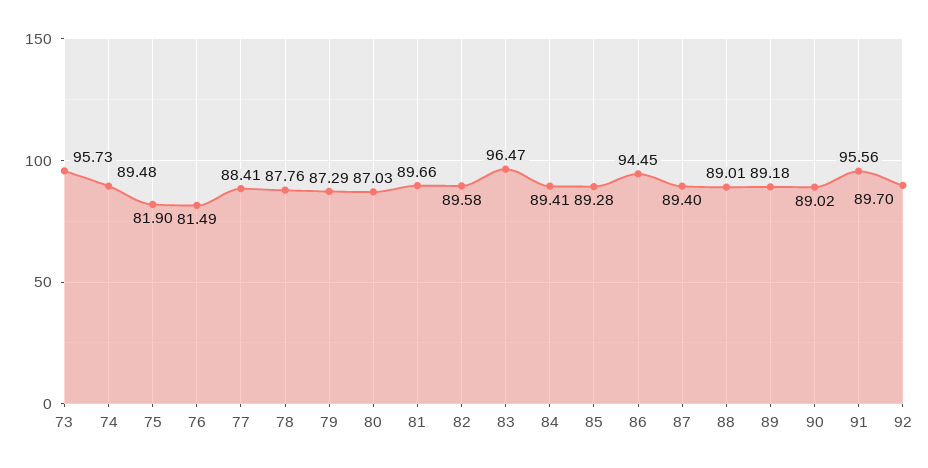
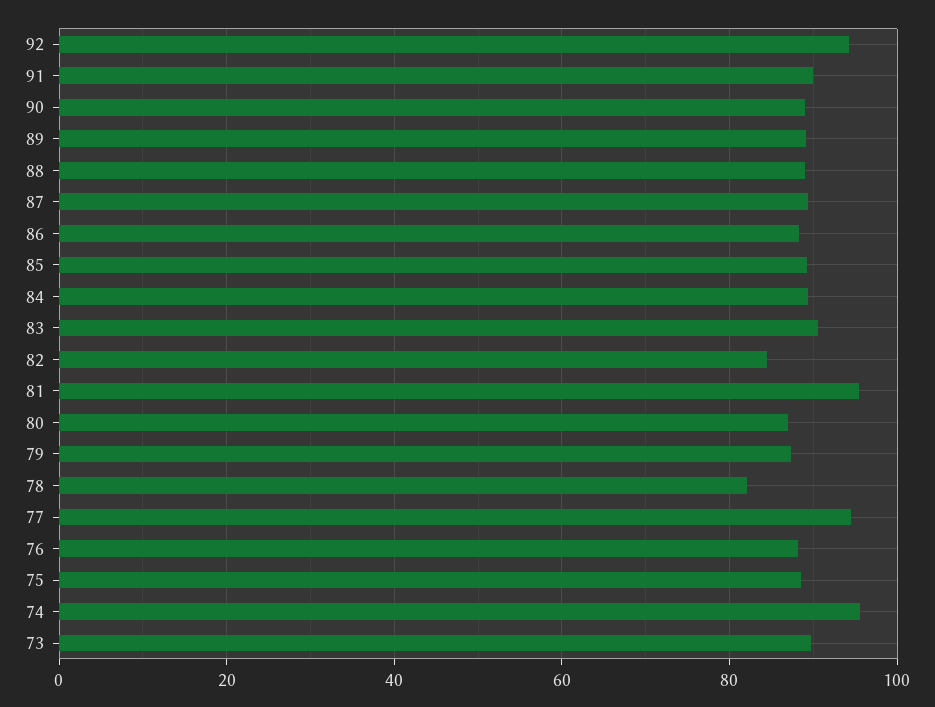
  {
-   "73": 95.73,
+   "73": 90,
-   "74": 89.48,
+   "74": 96,
-   "75": 81.9,
+   "75": 88,
-   "76": 81.49,
+   "76": 88,
-   "77": 88.41,
+   "77": 94,
-   "78": 87.76,
+   "78": 82,
    "79": 87.29,
    "80": 87.03,
-   "81": 89.66,
+   "81": 96,
-   "82": 89.58,
+   "82": 84,
-   "83": 96.47,
+   "83": 90,
    "84": 89.41,
    "85": 89.28,
-   "86": 94.45,
+   "86": 88,
    "87": 89.4,
    "88": 89.01,
    "89": 89.18,
    "90": 89.02,
-   "91": 95.56,
+   "91": 90,
-   "92": 89.7
+   "92": 94
  }

